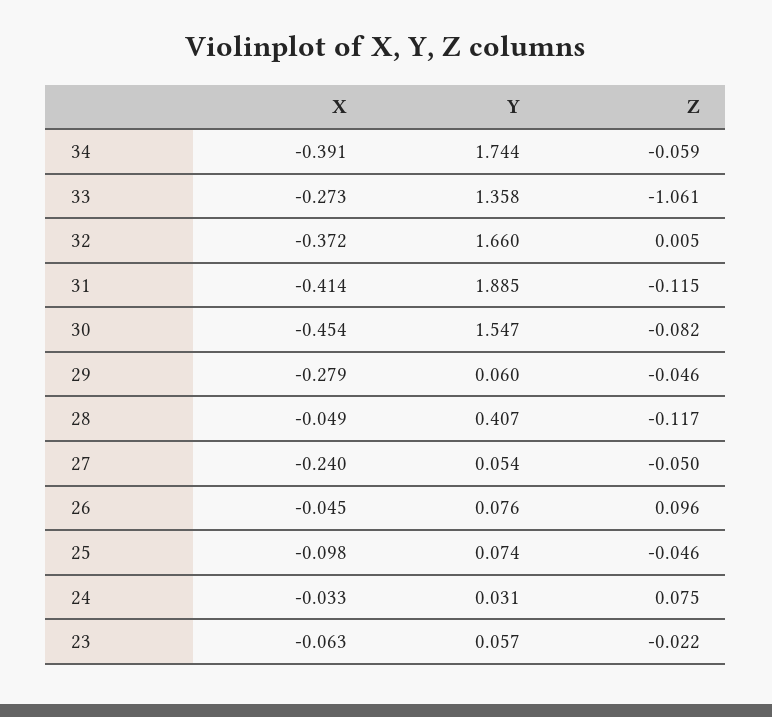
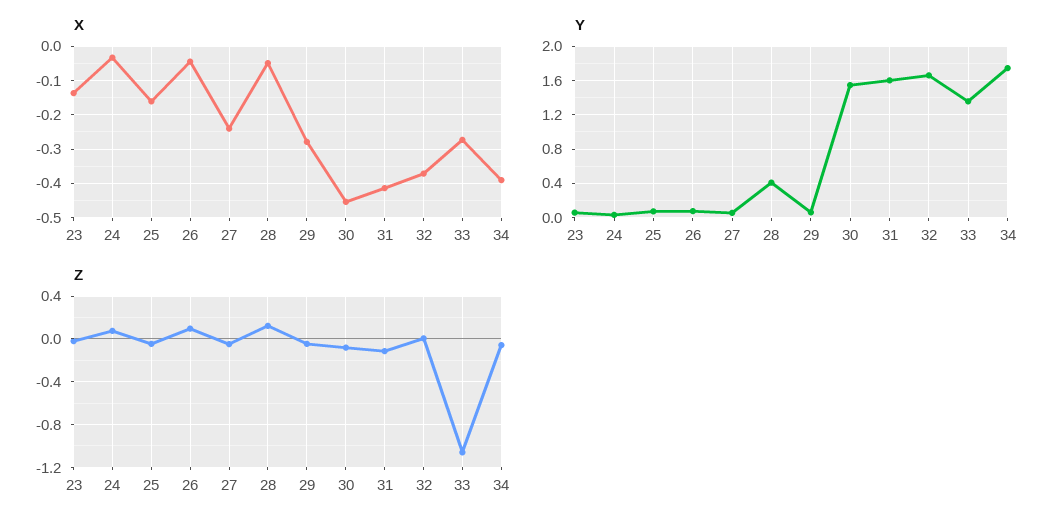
  {
    "X": {
      "34": -0.391,
      "33": -0.273,
      "32": -0.372,
      "31": -0.414,
      "30": -0.454,
      "29": -0.279,
      "28": -0.049,
      "27": -0.24,
      "26": -0.045,
-     "25": -0.098,
+     "25": -0.16,
      "24": -0.033,
-     "23": -0.063
+     "23": -0.14
    },
    "Y": {
      "34": 1.744,
      "33": 1.358,
      "32": 1.66,
-     "31": 1.885,
+     "31": 1.6,
      "30": 1.547,
      "29": 0.06,
      "28": 0.407,
      "27": 0.054,
      "26": 0.076,
      "25": 0.074,
      "24": 0.031,
      "23": 0.057
    },
    "Z": {
      "34": -0.059,
      "33": -1.061,
      "32": 0.005,
      "31": -0.115,
      "30": -0.082,
      "29": -0.046,
-     "28": -0.117,
+     "28": 0.1,
      "27": -0.05,
      "26": 0.096,
      "25": -0.046,
      "24": 0.075,
      "23": -0.022
    }
  }

